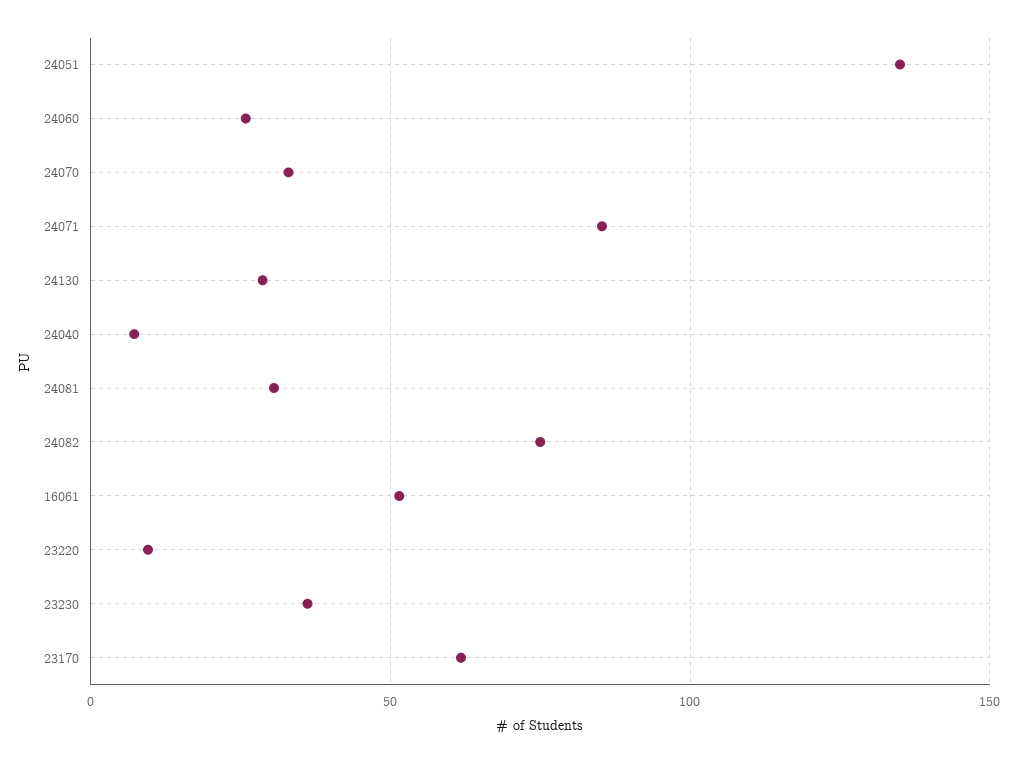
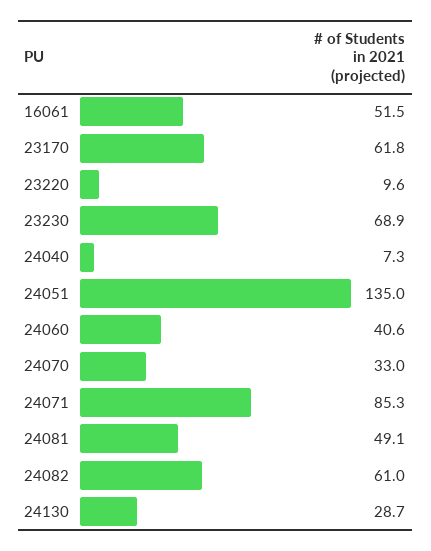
  {
    "24051": 135,
-   "24060": 25,
+   "24060": 40.6,
    "24070": 33,
    "24071": 85.3,
    "24130": 28.7,
    "24040": 7.3,
-   "24081": 30,
+   "24081": 49.1,
-   "24082": 75,
+   "24082": 61,
    "16061": 51.5,
    "23220": 9.6,
-   "23230": 35,
+   "23230": 68.9,
    "23170": 61.8
  }

